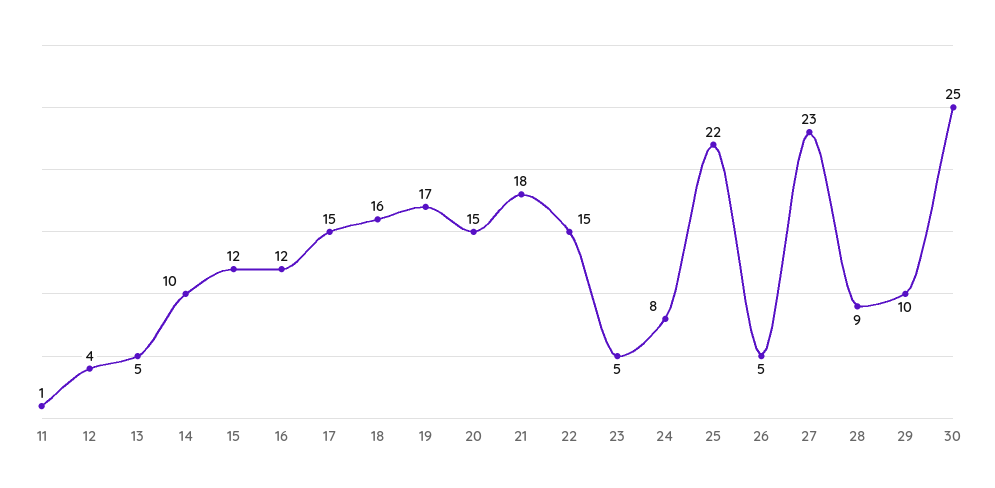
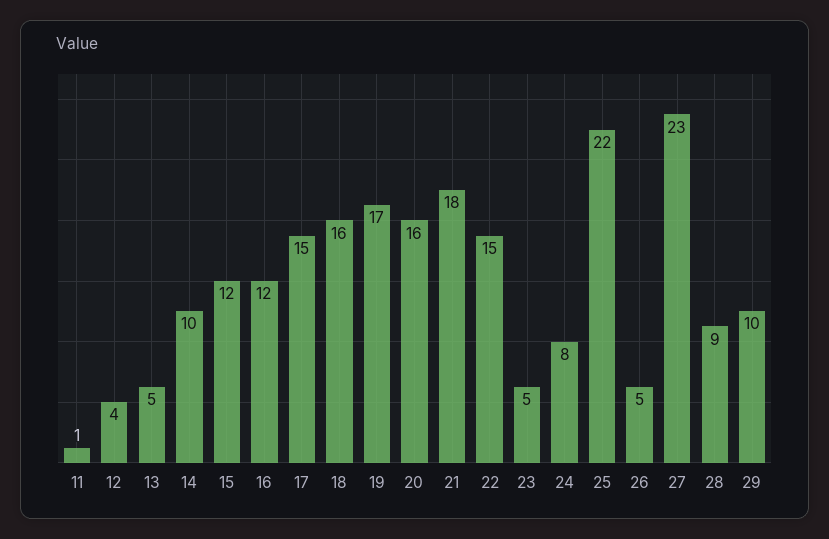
  {
    "11": 1,
    "12": 4,
    "13": 5,
    "14": 10,
    "15": 12,
    "16": 12,
    "17": 15,
    "18": 16,
    "19": 17,
-   "20": 15,
+   "20": 16,
    "21": 18,
    "22": 15,
    "23": 5,
    "24": 8,
    "25": 22,
    "26": 5,
    "27": 23,
    "28": 9,
-   "29": 10,
+   "29": 10
-   "30": 25
  }

